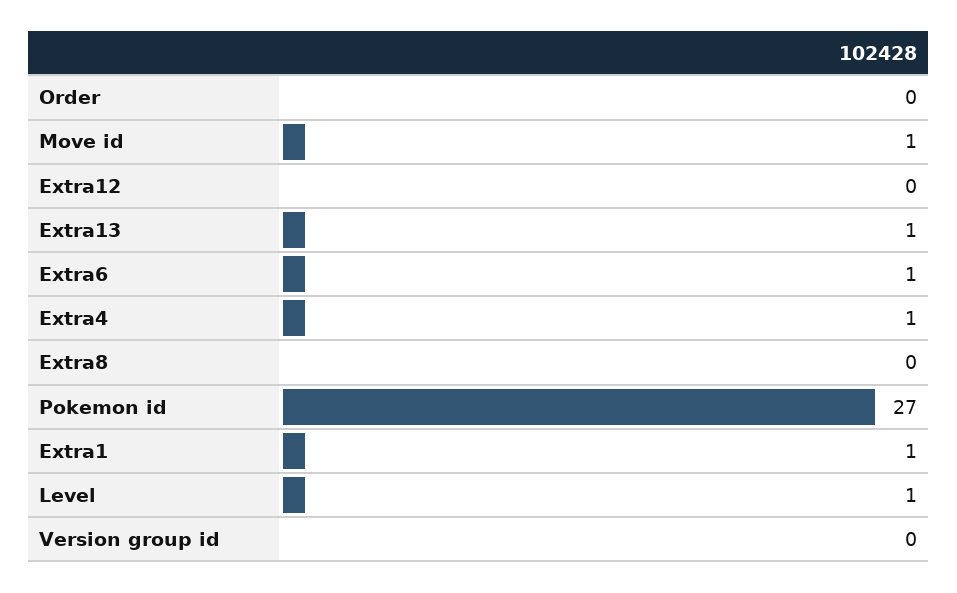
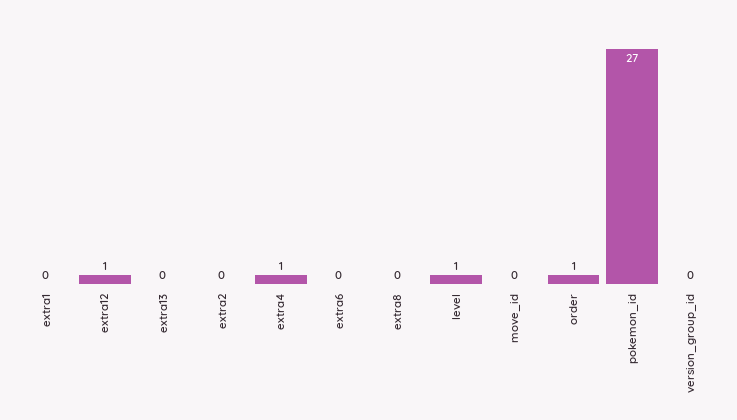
  {
-   "Order": 0,
+   "Order": 1,
-   "Move id": 1,
+   "Move id": 0,
-   "Extra12": 0,
+   "Extra12": 1,
-   "Extra13": 1,
+   "Extra13": 0,
-   "Extra6": 1,
+   "Extra6": 0,
    "Extra4": 1,
    "Extra8": 0,
    "Pokemon id": 27,
-   "Extra1": 1,
+   "Extra1": 0,
    "Level": 1,
-   "Version group id": 0
+   "Version group id": 0,
+   "extra2": 0
  }

